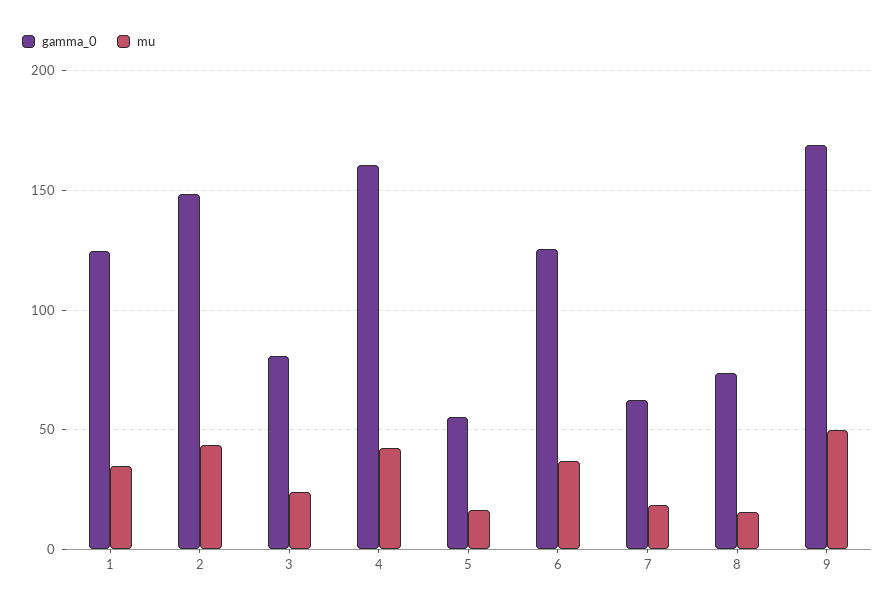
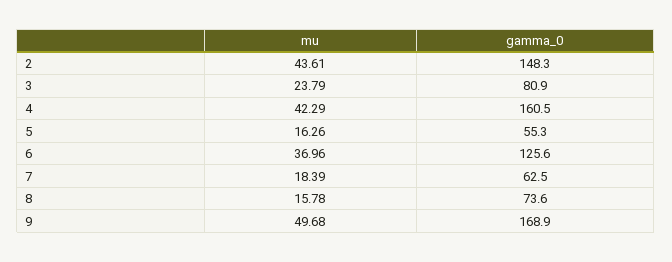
  {
    "gamma_0": {
-     "1": 125,
      "2": 148.3,
      "3": 80.9,
      "4": 160.5,
      "5": 55.3,
      "6": 125.6,
      "7": 62.5,
      "8": 73.6,
      "9": 168.9
    },
    "mu": {
-     "1": 35,
      "2": 43.61,
      "3": 23.79,
      "4": 42.29,
      "5": 16.26,
      "6": 36.96,
      "7": 18.39,
      "8": 15.78,
      "9": 49.68
    }
  }

